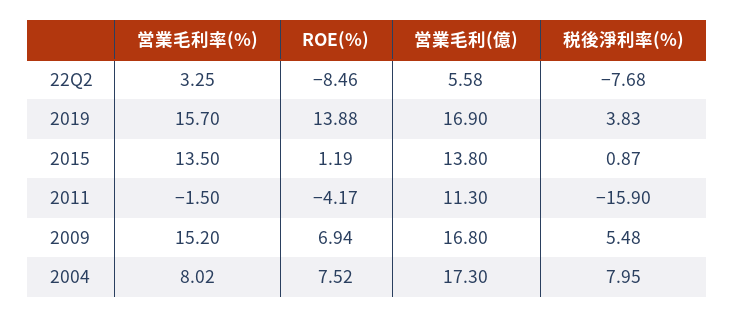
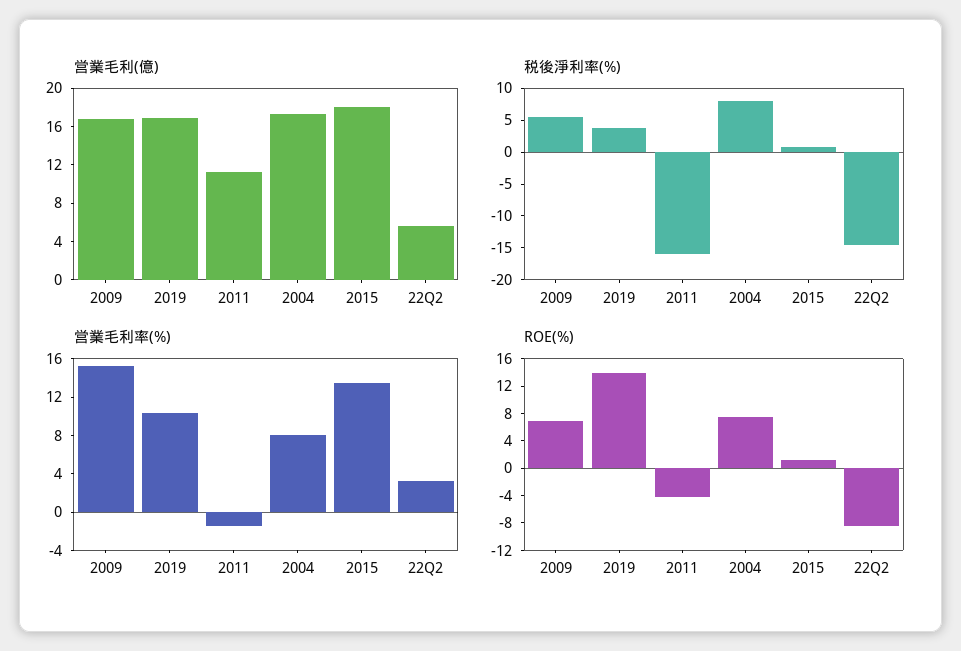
  {
    "営業毛利率(%)": {
      "22Q2": 3.25,
-     "2019": 15.7,
+     "2019": 10,
      "2015": 13.5,
      "2011": -1.5,
      "2009": 15.2,
      "2004": 8.02
    },
    "ROE(%)": {
      "22Q2": -8.46,
      "2019": 13.88,
      "2015": 1.19,
      "2011": -4.17,
      "2009": 6.94,
      "2004": 7.52
    },
    "営業毛利(億)": {
      "22Q2": 5.58,
      "2019": 16.9,
-     "2015": 13.8,
+     "2015": 18,
      "2011": 11.3,
      "2009": 16.8,
      "2004": 17.3
    },
    "税後淨利率(%)": {
-     "22Q2": -7.68,
+     "22Q2": -15,
      "2019": 3.83,
      "2015": 0.87,
      "2011": -15.9,
      "2009": 5.48,
      "2004": 7.95
    }
  }

